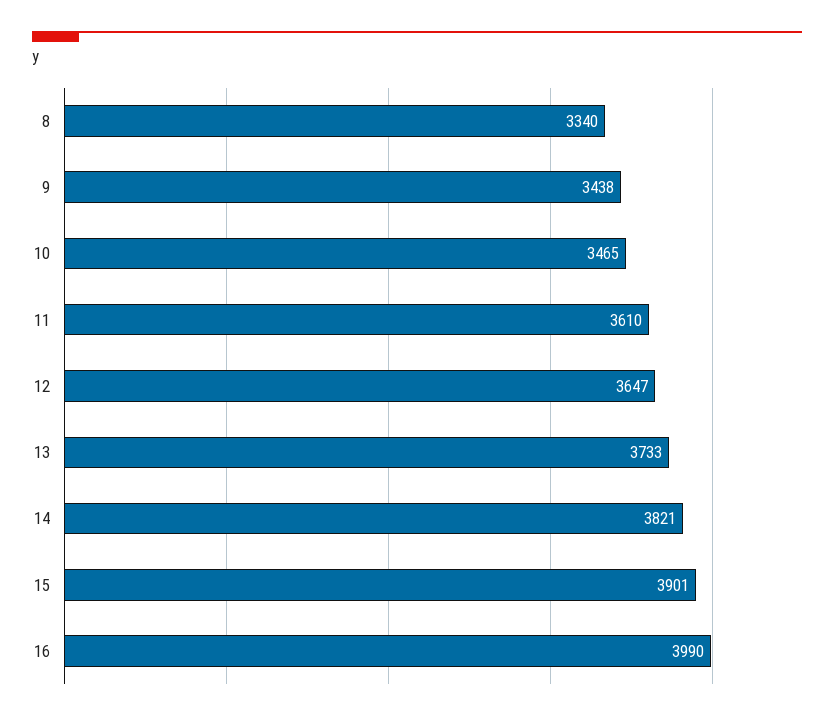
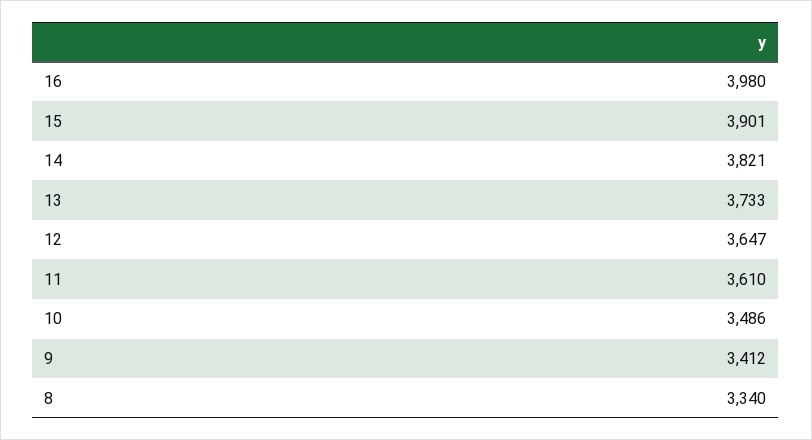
  {
    "8": 3340,
-   "9": 3438,
+   "9": 3412,
-   "10": 3465,
+   "10": 3486,
    "11": 3610,
    "12": 3647,
    "13": 3733,
    "14": 3821,
    "15": 3901,
-   "16": 3990
+   "16": 3980
  }

